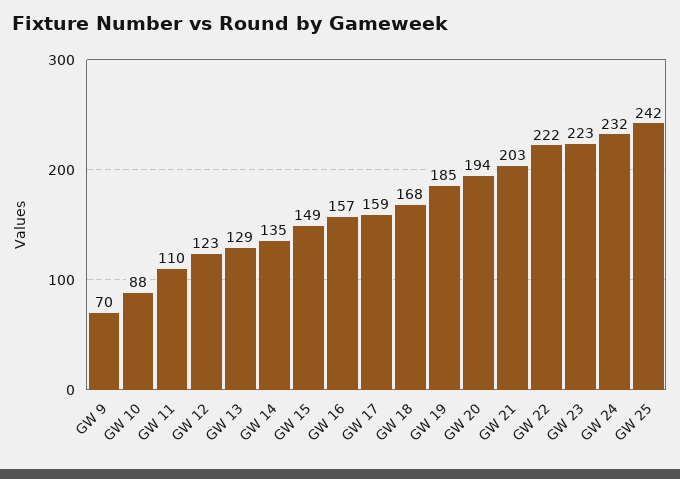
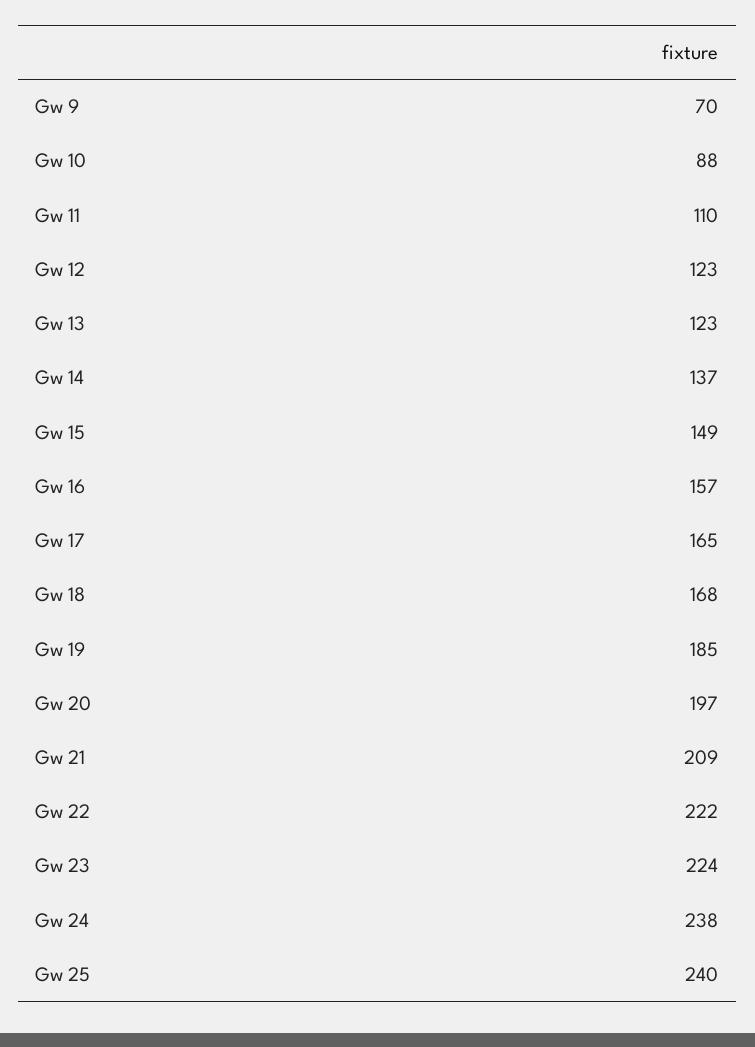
  {
    "GW 9": 70,
    "GW 10": 88,
    "GW 11": 110,
    "GW 12": 123,
-   "GW 13": 129,
+   "GW 13": 123,
-   "GW 14": 135,
+   "GW 14": 137,
    "GW 15": 149,
    "GW 16": 157,
-   "GW 17": 159,
+   "GW 17": 165,
    "GW 18": 168,
    "GW 19": 185,
-   "GW 20": 194,
+   "GW 20": 197,
-   "GW 21": 203,
+   "GW 21": 209,
    "GW 22": 222,
-   "GW 23": 223,
+   "GW 23": 224,
-   "GW 24": 232,
+   "GW 24": 238,
-   "GW 25": 242
+   "GW 25": 240
  }

